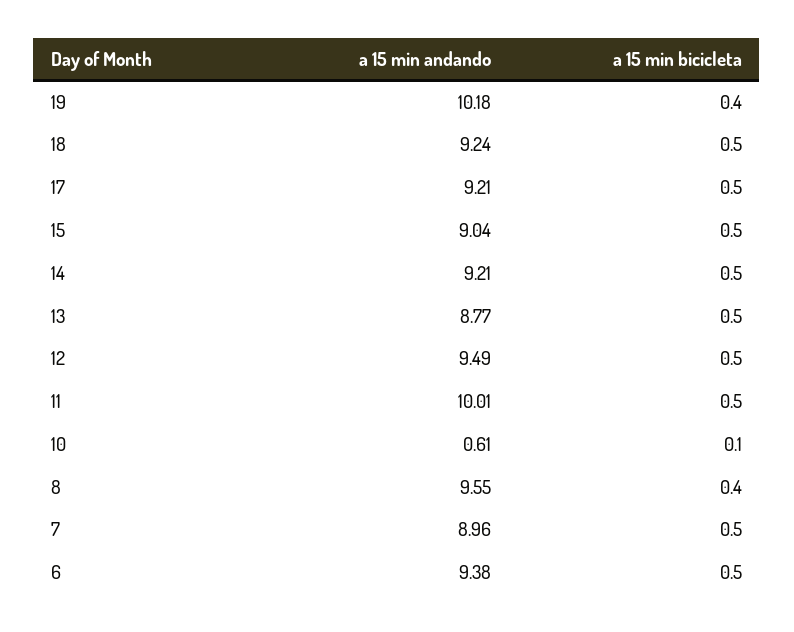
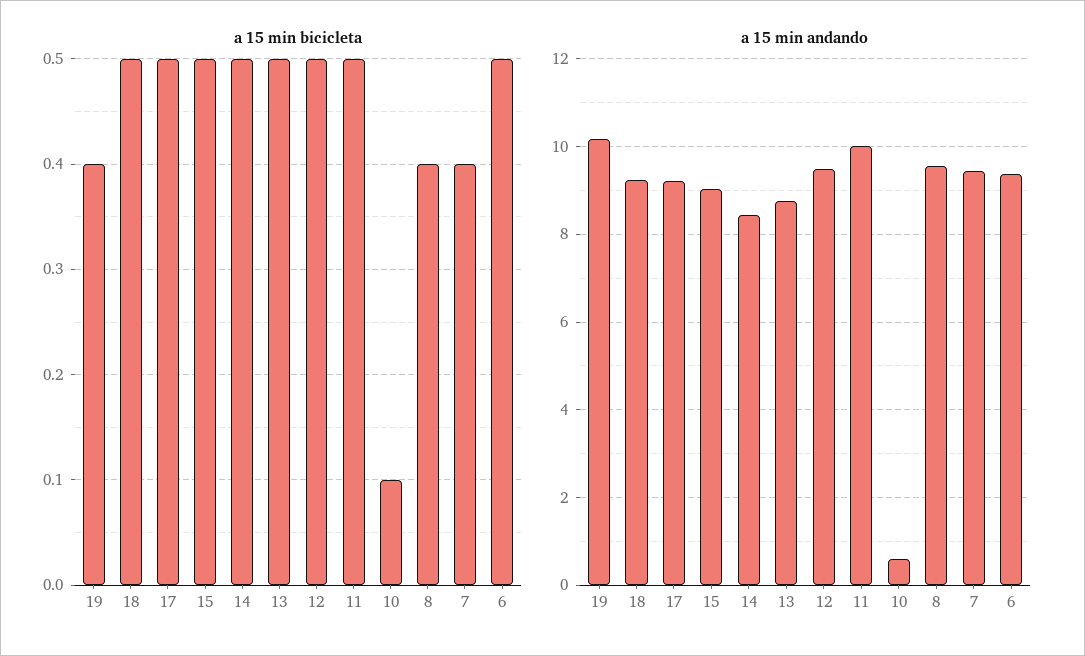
  {
    "a 15 min andando": {
      "19": 10.18,
      "18": 9.24,
      "17": 9.21,
      "15": 9.04,
-     "14": 9.21,
+     "14": 8.4,
      "13": 8.77,
      "12": 9.49,
      "11": 10.01,
      "10": 0.61,
      "8": 9.55,
-     "7": 8.96,
+     "7": 9.4,
      "6": 9.38
    },
    "a 15 min bicicleta": {
      "19": 0.4,
      "18": 0.5,
      "17": 0.5,
      "15": 0.5,
      "14": 0.5,
      "13": 0.5,
      "12": 0.5,
      "11": 0.5,
      "10": 0.1,
      "8": 0.4,
-     "7": 0.5,
+     "7": 0.4,
      "6": 0.5
    }
  }

